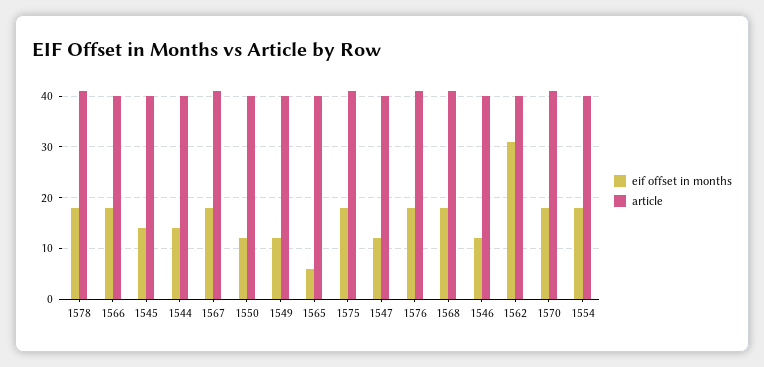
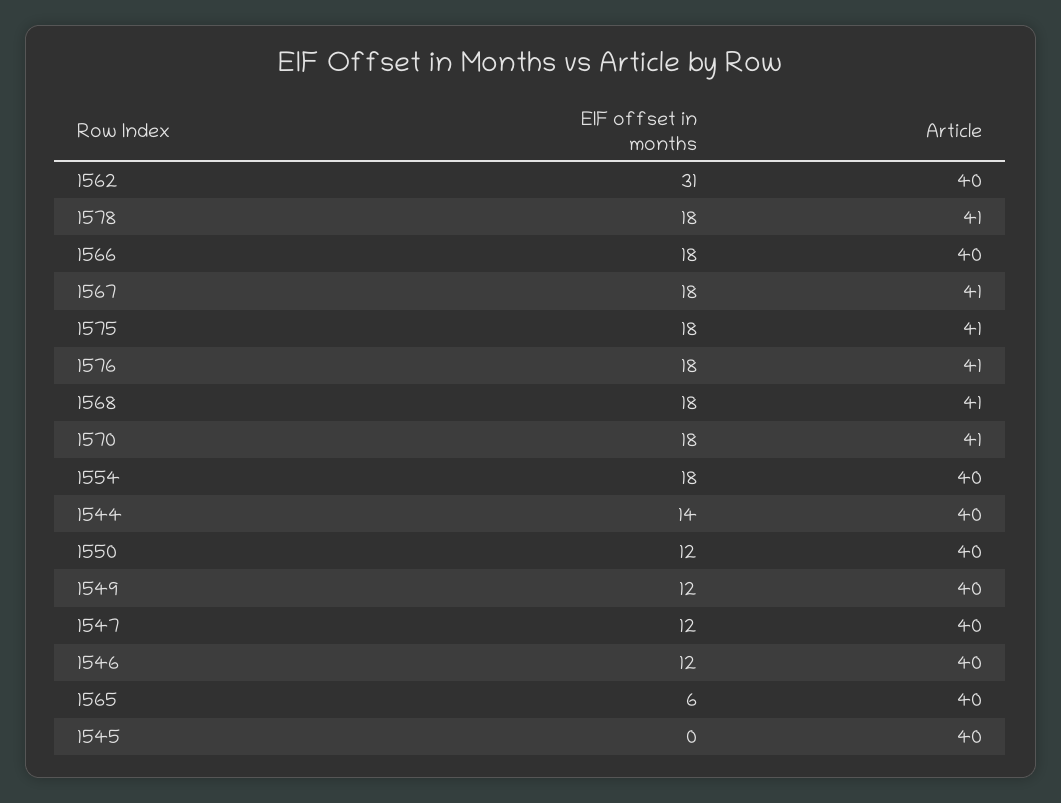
  {
    "eif offset in months": {
      "1578": 18,
      "1566": 18,
-     "1545": 15,
+     "1545": 0,
      "1544": 14,
      "1567": 18,
      "1550": 12,
      "1549": 12,
      "1565": 6,
      "1575": 18,
      "1547": 12,
      "1576": 18,
      "1568": 18,
      "1546": 12,
      "1562": 31,
      "1570": 18,
      "1554": 18
    },
    "article": {
      "1578": 41,
      "1566": 40,
      "1545": 40,
      "1544": 40,
      "1567": 41,
      "1550": 40,
      "1549": 40,
      "1565": 40,
      "1575": 41,
      "1547": 40,
      "1576": 41,
      "1568": 41,
      "1546": 40,
      "1562": 40,
      "1570": 41,
      "1554": 40
    }
  }

